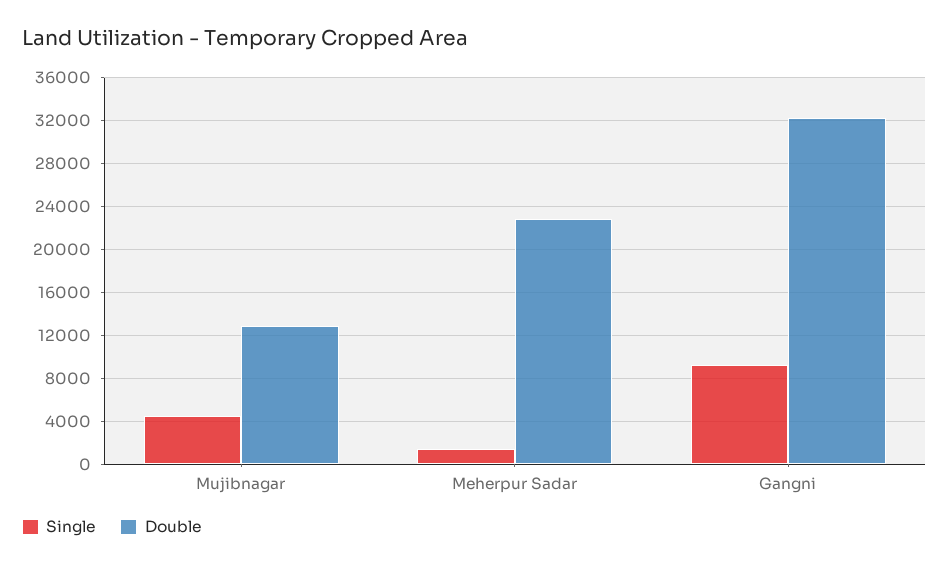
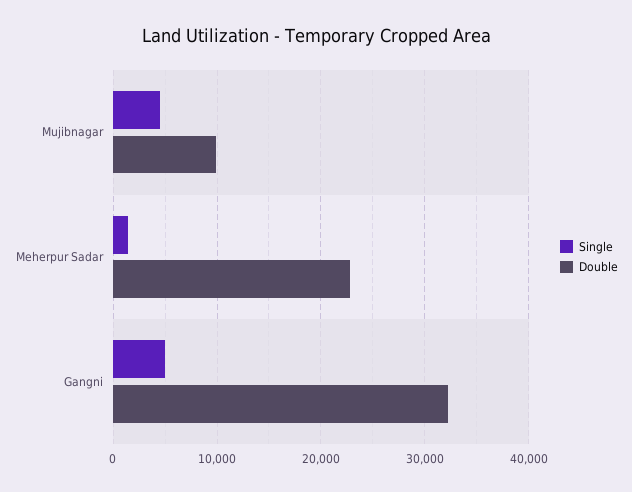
  {
    "Single": {
      "Mujibnagar": 5000,
      "Meherpur Sadar": 1000,
-     "Gangni": 9000
+     "Gangni": 5000
    },
    "Double": {
-     "Mujibnagar": 13000,
+     "Mujibnagar": 10000,
      "Meherpur Sadar": 23000,
      "Gangni": 32000
    }
  }

